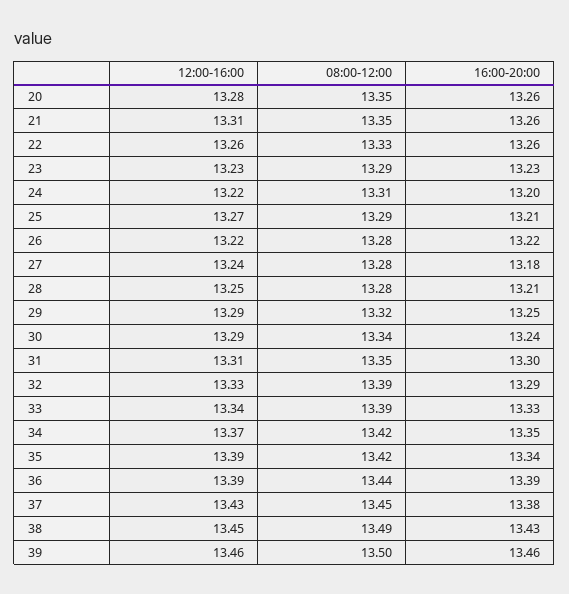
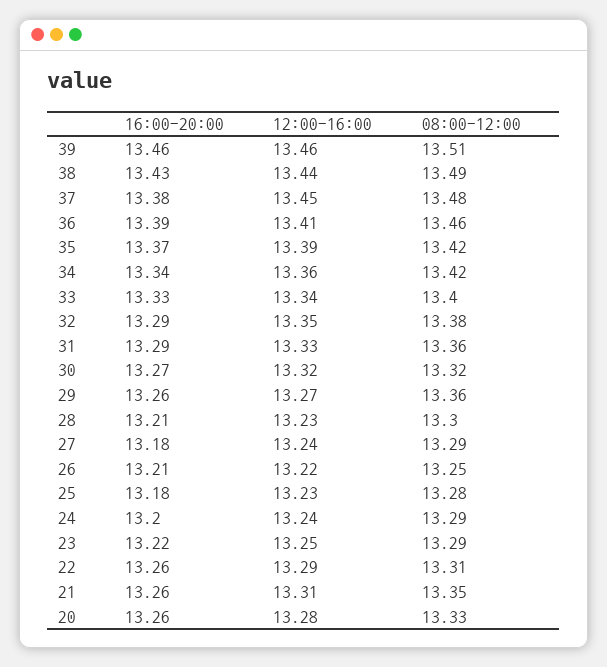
  {
    "12:00-16:00": {
      "20": 13.28,
      "21": 13.31,
-     "22": 13.26,
+     "22": 13.29,
-     "23": 13.23,
+     "23": 13.25,
-     "24": 13.22,
+     "24": 13.24,
-     "25": 13.27,
+     "25": 13.23,
      "26": 13.22,
      "27": 13.24,
-     "28": 13.25,
+     "28": 13.23,
-     "29": 13.29,
+     "29": 13.27,
-     "30": 13.29,
+     "30": 13.32,
-     "31": 13.31,
+     "31": 13.33,
-     "32": 13.33,
+     "32": 13.35,
      "33": 13.34,
-     "34": 13.37,
+     "34": 13.36,
      "35": 13.39,
-     "36": 13.39,
+     "36": 13.41,
-     "37": 13.43,
+     "37": 13.45,
-     "38": 13.45,
+     "38": 13.44,
      "39": 13.46
    },
    "08:00-12:00": {
-     "20": 13.35,
+     "20": 13.33,
      "21": 13.35,
-     "22": 13.33,
+     "22": 13.31,
      "23": 13.29,
-     "24": 13.31,
+     "24": 13.29,
-     "25": 13.29,
+     "25": 13.28,
-     "26": 13.28,
+     "26": 13.25,
-     "27": 13.28,
+     "27": 13.29,
-     "28": 13.28,
+     "28": 13.3,
-     "29": 13.32,
+     "29": 13.36,
-     "30": 13.34,
+     "30": 13.32,
-     "31": 13.35,
+     "31": 13.36,
-     "32": 13.39,
+     "32": 13.38,
-     "33": 13.39,
+     "33": 13.4,
      "34": 13.42,
      "35": 13.42,
-     "36": 13.44,
+     "36": 13.46,
-     "37": 13.45,
+     "37": 13.48,
      "38": 13.49,
-     "39": 13.5
+     "39": 13.51
    },
    "16:00-20:00": {
      "20": 13.26,
      "21": 13.26,
      "22": 13.26,
-     "23": 13.23,
+     "23": 13.22,
      "24": 13.2,
-     "25": 13.21,
+     "25": 13.18,
-     "26": 13.22,
+     "26": 13.21,
      "27": 13.18,
      "28": 13.21,
-     "29": 13.25,
+     "29": 13.26,
-     "30": 13.24,
+     "30": 13.27,
-     "31": 13.3,
+     "31": 13.29,
      "32": 13.29,
      "33": 13.33,
-     "34": 13.35,
+     "34": 13.34,
-     "35": 13.34,
+     "35": 13.37,
      "36": 13.39,
      "37": 13.38,
      "38": 13.43,
      "39": 13.46
    }
  }

